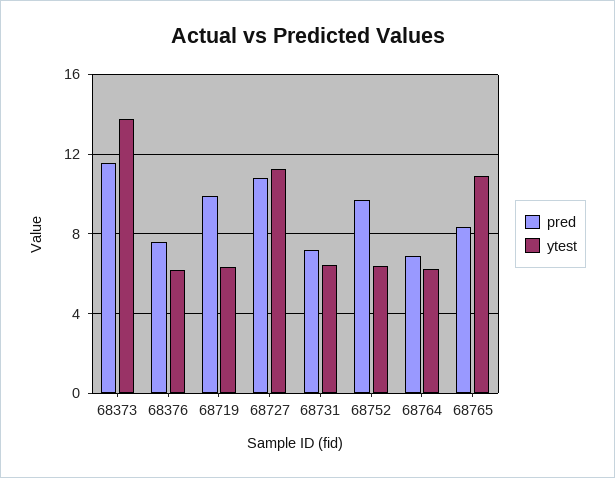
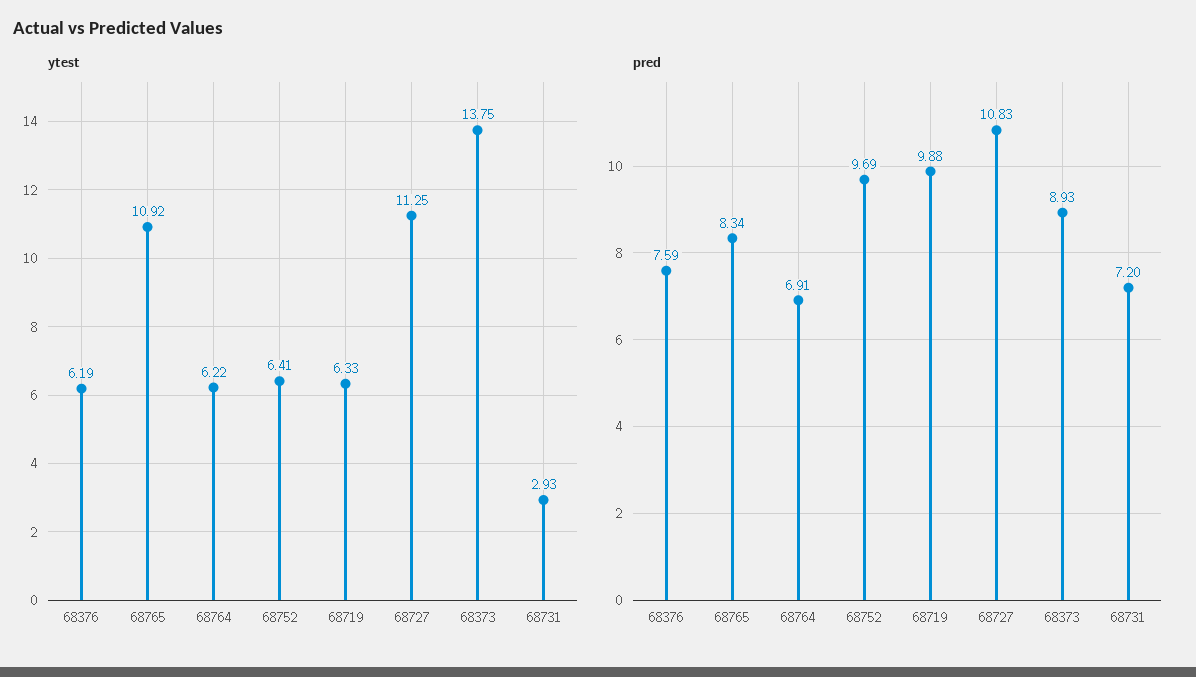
  {
    "pred": {
-     "68373": 11.5,
+     "68373": 8.93,
      "68376": 7.59,
      "68719": 9.88,
      "68727": 10.83,
      "68731": 7.2,
      "68752": 9.69,
      "68764": 6.91,
      "68765": 8.34
    },
    "ytest": {
      "68373": 13.75,
      "68376": 6.19,
      "68719": 6.33,
      "68727": 11.25,
-     "68731": 6.5,
+     "68731": 2.93,
      "68752": 6.41,
      "68764": 6.22,
      "68765": 10.92
    }
  }

